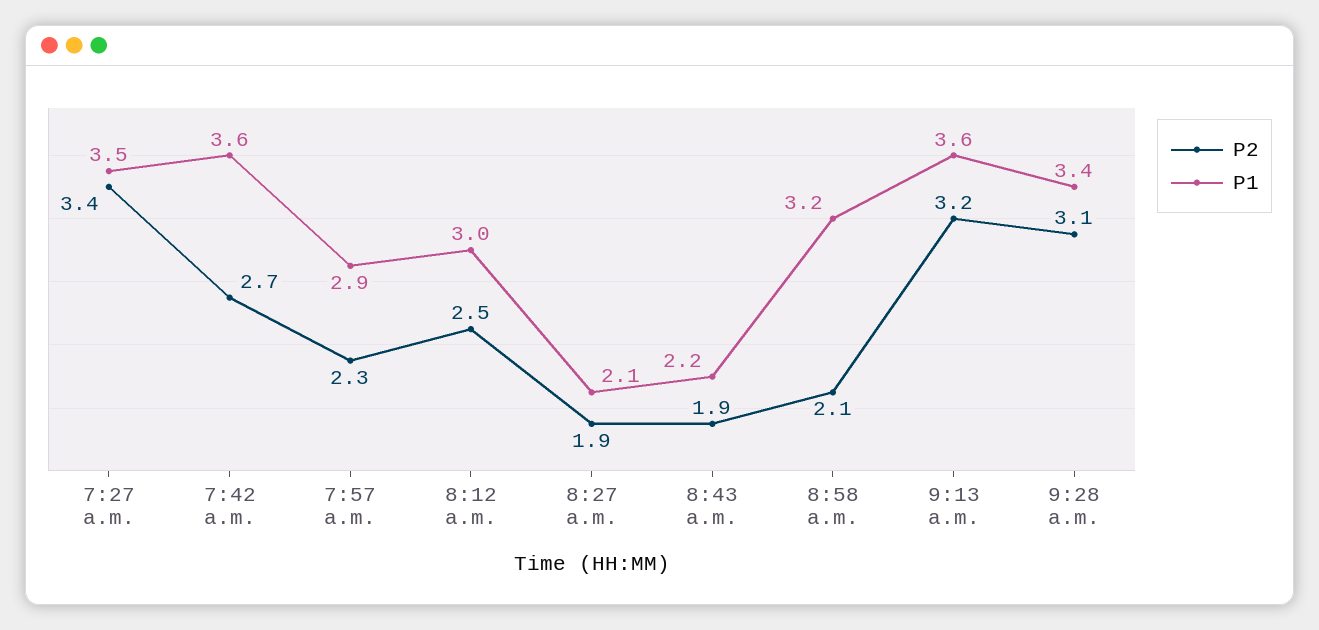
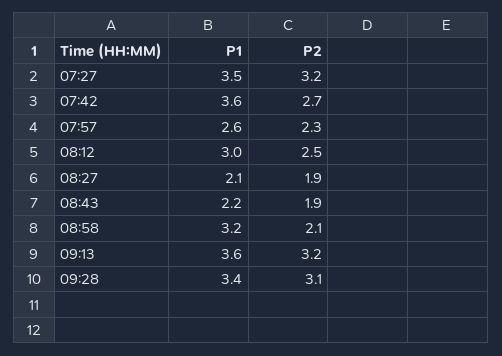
  {
    "P2": {
-     "7:27 a.m.": 3.4,
+     "7:27 a.m.": 3.2,
      "7:42 a.m.": 2.7,
      "7:57 a.m.": 2.3,
      "8:12 a.m.": 2.5,
      "8:27 a.m.": 1.9,
      "8:43 a.m.": 1.9,
      "8:58 a.m.": 2.1,
      "9:13 a.m.": 3.2,
      "9:28 a.m.": 3.1
    },
    "P1": {
      "7:27 a.m.": 3.5,
      "7:42 a.m.": 3.6,
-     "7:57 a.m.": 2.9,
+     "7:57 a.m.": 2.6,
      "8:12 a.m.": 3,
      "8:27 a.m.": 2.1,
      "8:43 a.m.": 2.2,
      "8:58 a.m.": 3.2,
      "9:13 a.m.": 3.6,
      "9:28 a.m.": 3.4
    }
  }

